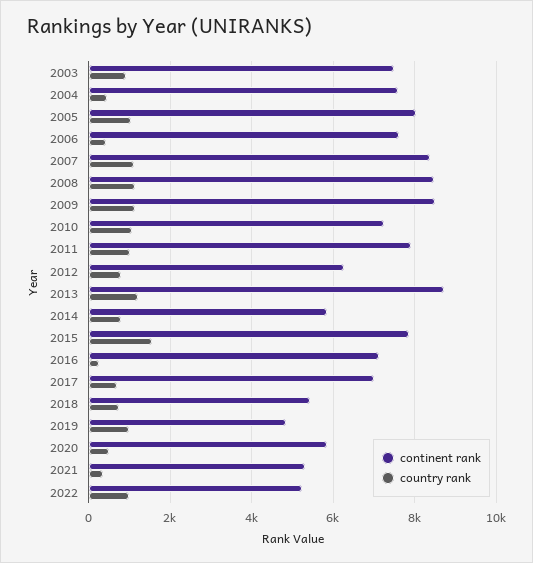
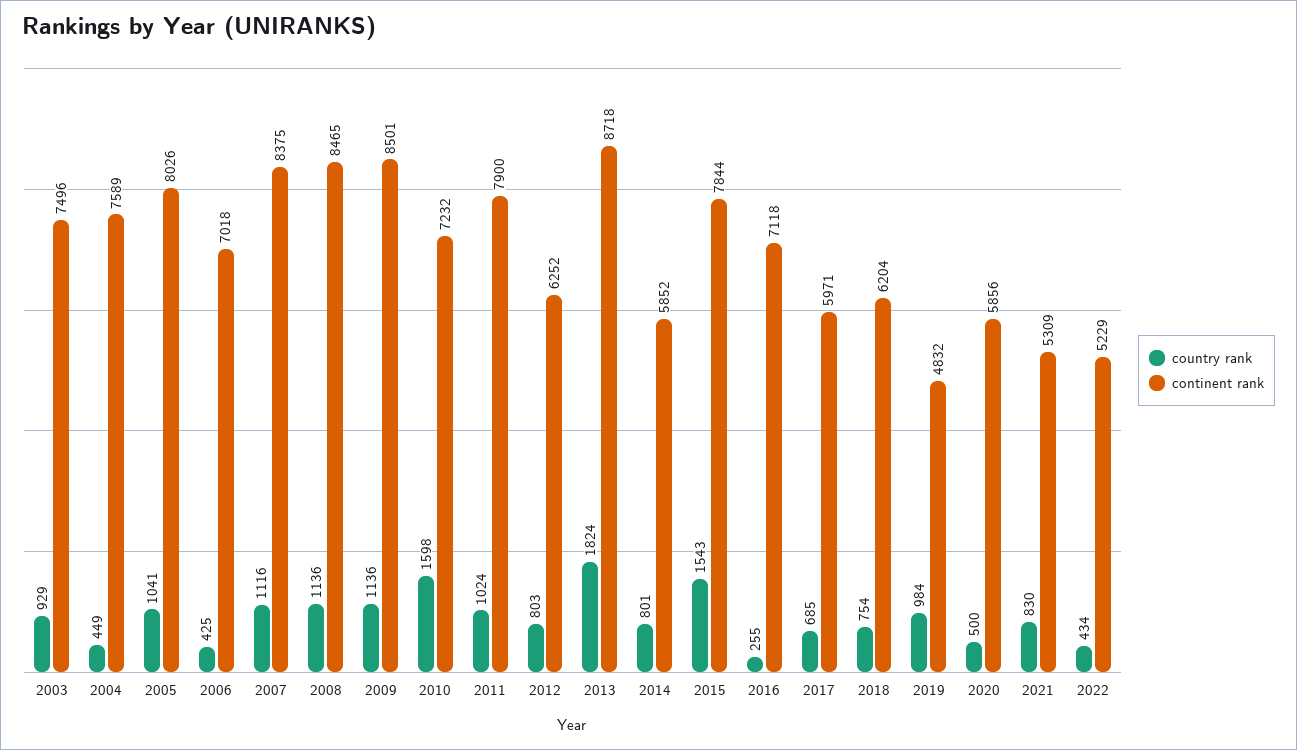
  {
    "continent rank": {
      "2003": 7496,
      "2004": 7589,
      "2005": 8026,
-     "2006": 7600,
+     "2006": 7018,
      "2007": 8375,
      "2008": 8465,
      "2009": 8501,
      "2010": 7232,
      "2011": 7900,
      "2012": 6252,
      "2013": 8718,
      "2014": 5852,
      "2015": 7844,
      "2016": 7118,
-     "2017": 7000,
+     "2017": 5971,
-     "2018": 5400,
+     "2018": 6204,
      "2019": 4832,
      "2020": 5856,
      "2021": 5309,
      "2022": 5229
    },
    "country rank": {
      "2003": 929,
      "2004": 449,
      "2005": 1041,
      "2006": 425,
      "2007": 1116,
      "2008": 1136,
      "2009": 1136,
-     "2010": 1000,
+     "2010": 1598,
      "2011": 1024,
      "2012": 803,
-     "2013": 1200,
+     "2013": 1824,
      "2014": 801,
      "2015": 1543,
      "2016": 255,
      "2017": 685,
      "2018": 754,
      "2019": 984,
      "2020": 500,
-     "2021": 400,
+     "2021": 830,
-     "2022": 1000
+     "2022": 434
    }
  }

